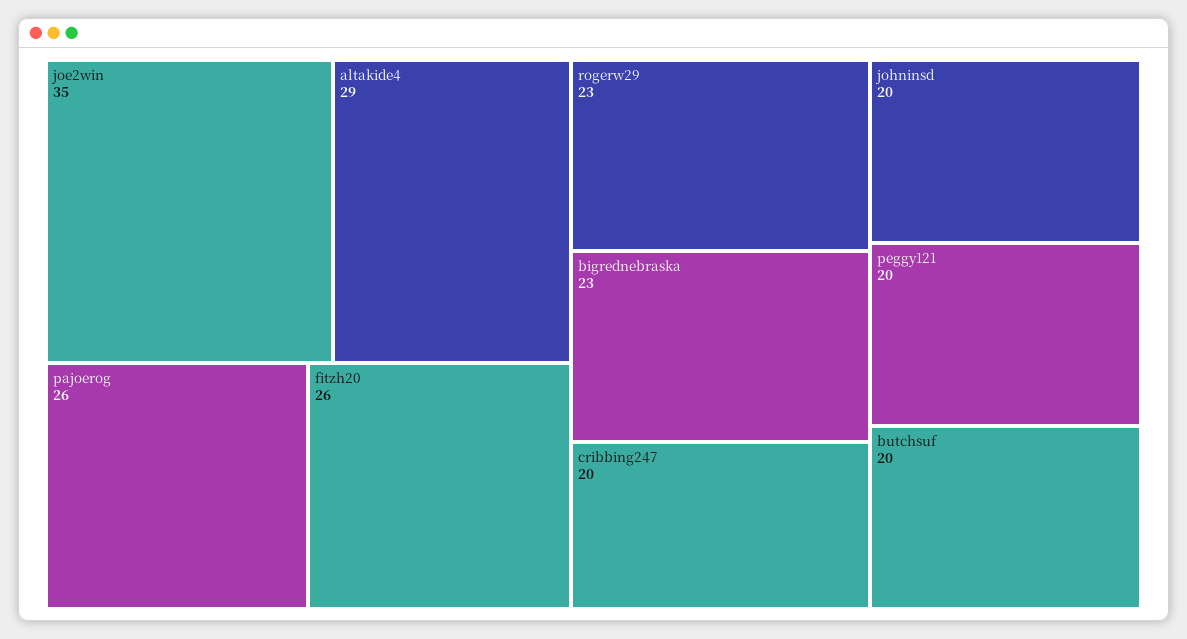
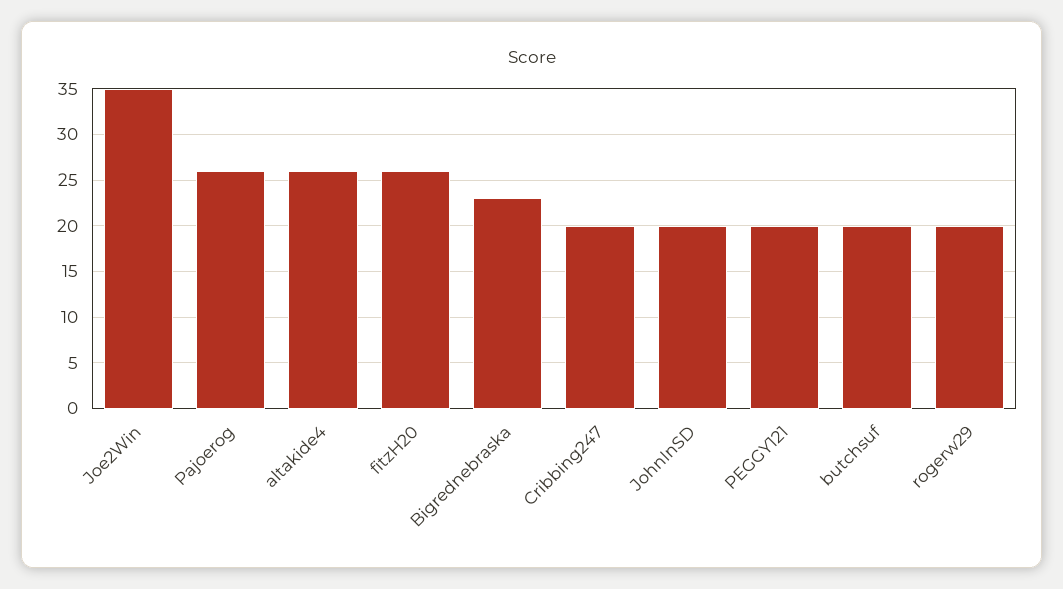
  {
    "joe2win": 35,
-   "altakide4": 29,
+   "altakide4": 26,
    "pajoerog": 26,
    "fitzh20": 26,
-   "rogerw29": 23,
+   "rogerw29": 20,
    "bigrednebraska": 23,
    "cribbing247": 20,
    "johninsd": 20,
    "peggy121": 20,
    "butchsuf": 20
  }

